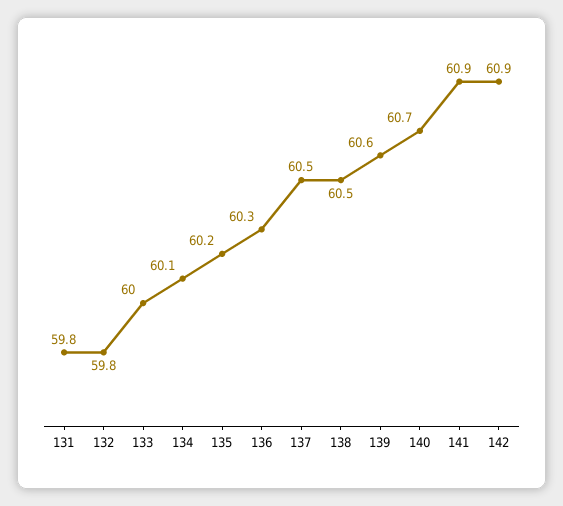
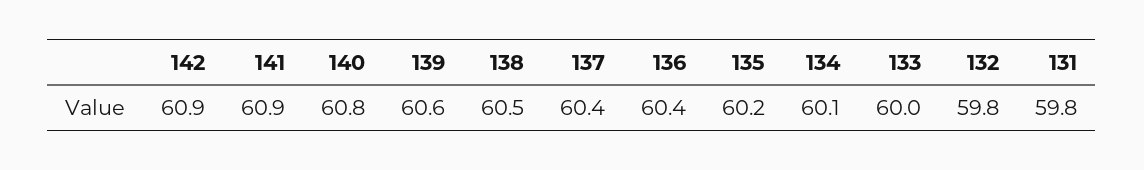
  {
    "131": 59.8,
    "132": 59.8,
    "133": 60,
    "134": 60.1,
    "135": 60.2,
-   "136": 60.3,
+   "136": 60.4,
-   "137": 60.5,
+   "137": 60.4,
    "138": 60.5,
    "139": 60.6,
-   "140": 60.7,
+   "140": 60.8,
    "141": 60.9,
    "142": 60.9
  }

